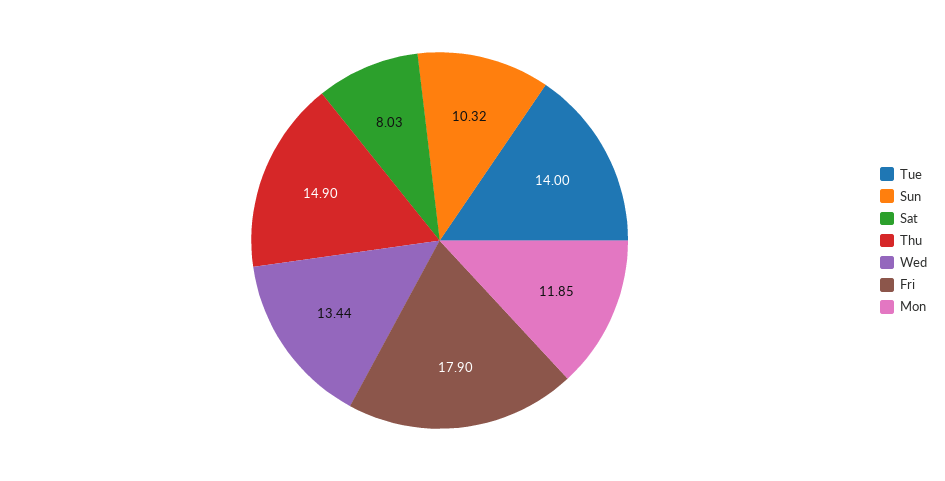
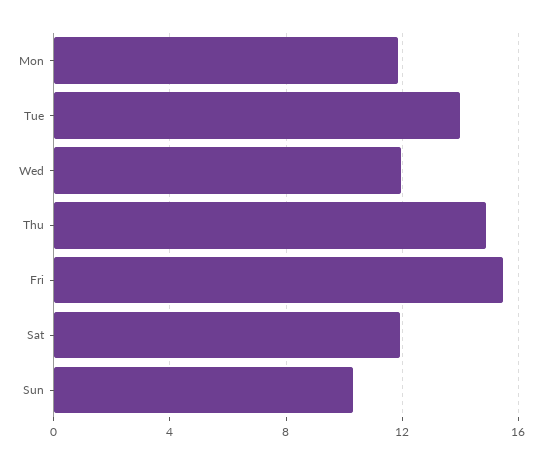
  {
    "Tue": 14,
    "Sun": 10.32,
-   "Sat": 8.03,
+   "Sat": 12,
    "Thu": 14.9,
-   "Wed": 13.44,
+   "Wed": 12,
-   "Fri": 17.9,
+   "Fri": 15.5,
    "Mon": 11.85
  }

